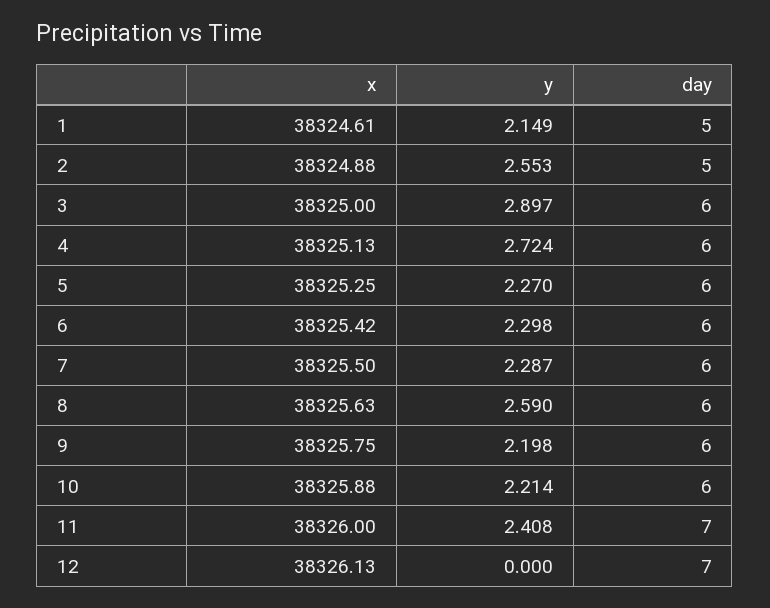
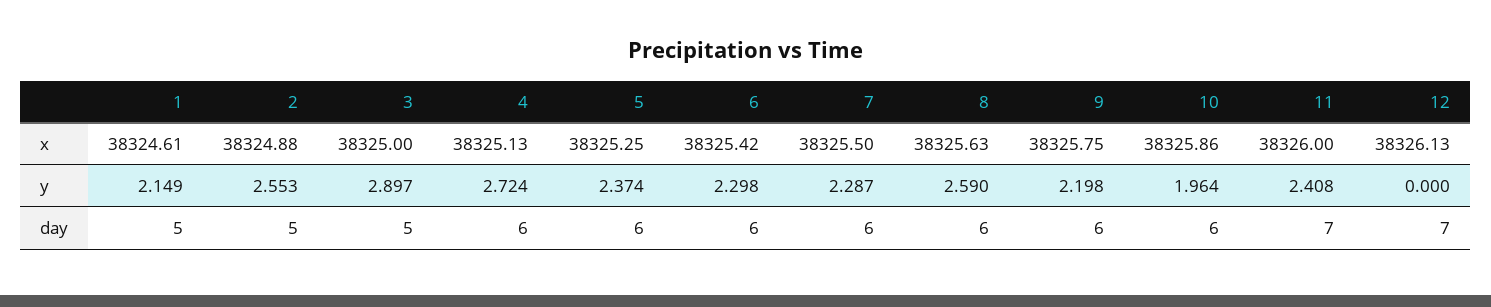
  {
    "x": {
      "1": 38324.61,
      "2": 38324.88,
      "3": 38325,
      "4": 38325.13,
      "5": 38325.25,
      "6": 38325.42,
      "7": 38325.5,
      "8": 38325.63,
      "9": 38325.75,
-     "10": 38325.88,
+     "10": 38325.86,
      "11": 38326,
      "12": 38326.13
    },
    "y": {
      "1": 2.149,
      "2": 2.553,
      "3": 2.897,
      "4": 2.724,
-     "5": 2.27,
+     "5": 2.374,
      "6": 2.298,
      "7": 2.287,
      "8": 2.59,
      "9": 2.198,
-     "10": 2.214,
+     "10": 1.964,
      "11": 2.408,
      "12": 0
    },
    "day": {
      "1": 5,
      "2": 5,
-     "3": 6,
+     "3": 5,
      "4": 6,
      "5": 6,
      "6": 6,
      "7": 6,
      "8": 6,
      "9": 6,
      "10": 6,
      "11": 7,
      "12": 7
    }
  }

